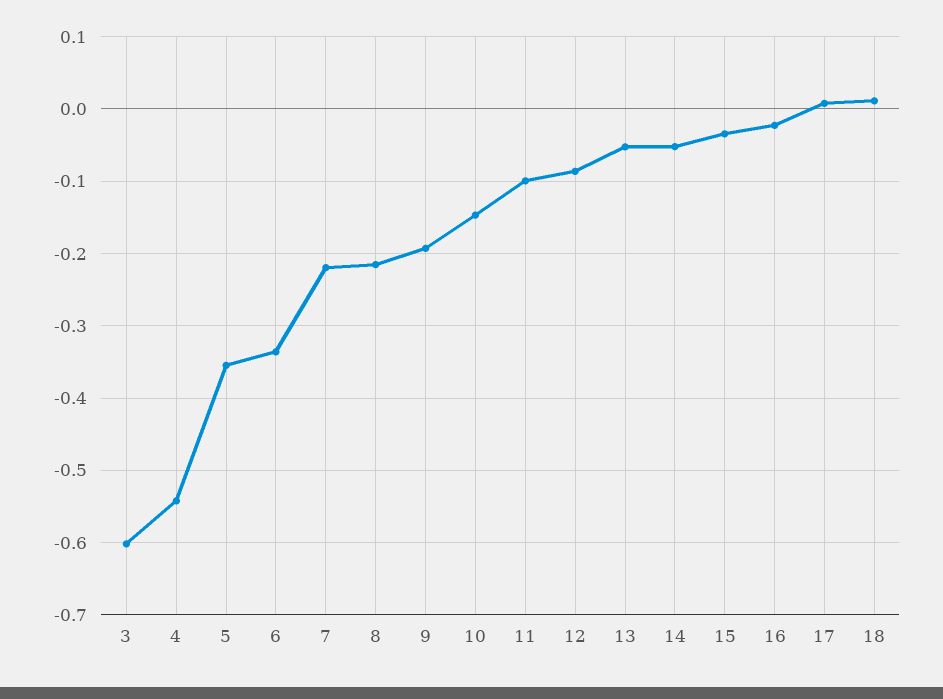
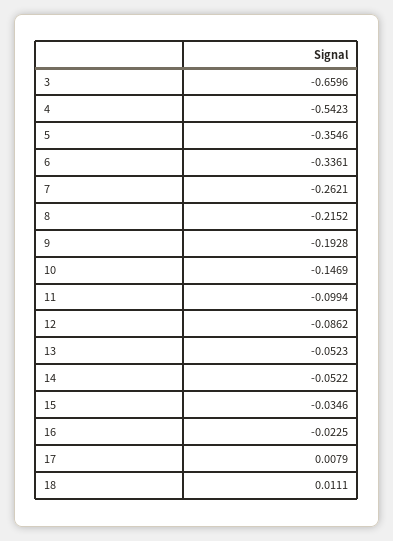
  {
-   "3": -0.6,
+   "3": -0.6596,
    "4": -0.5423,
    "5": -0.3546,
    "6": -0.3361,
-   "7": -0.22,
+   "7": -0.2621,
    "8": -0.2152,
    "9": -0.1928,
    "10": -0.1469,
    "11": -0.0994,
    "12": -0.0862,
    "13": -0.0523,
    "14": -0.0522,
    "15": -0.0346,
    "16": -0.0225,
    "17": 0.0079,
    "18": 0.0111
  }

